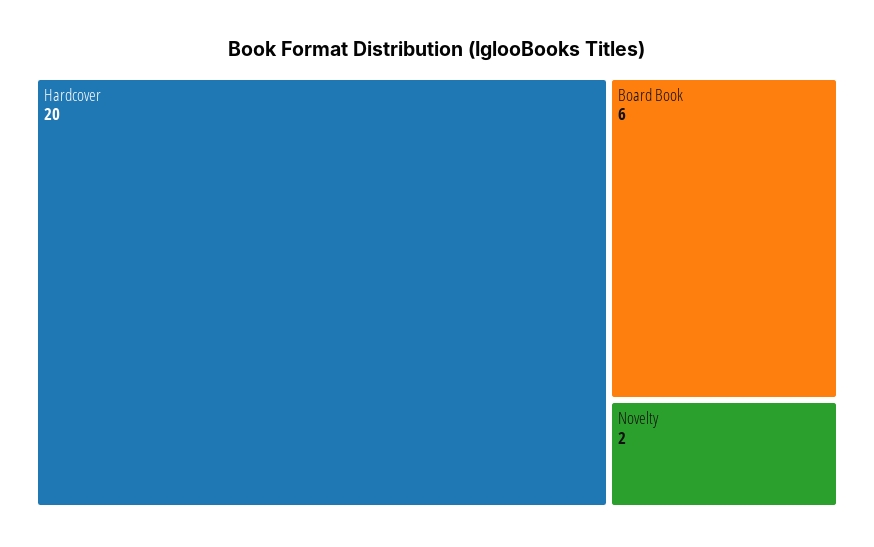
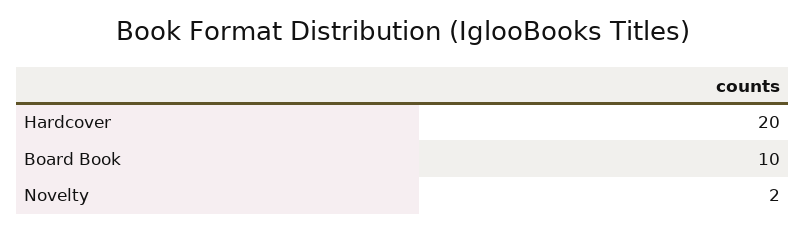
  {
    "Hardcover": 20,
-   "Board Book": 6,
+   "Board Book": 10,
    "Novelty": 2
  }

